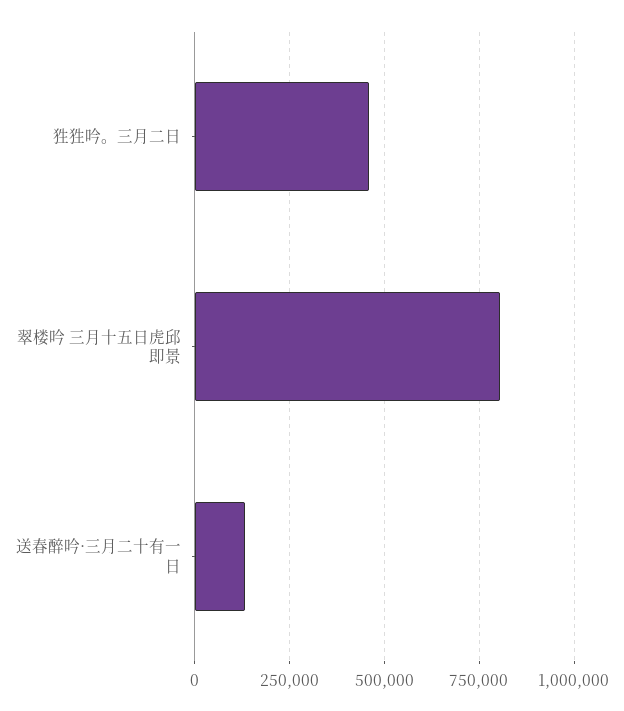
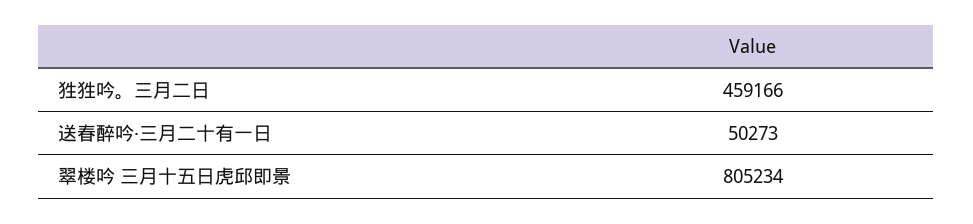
  {
    "狌狌吟。三月二日": 459166,
    "翠楼吟 三月十五日虎邱即景": 805234,
-   "送春醉吟·三月二十有一日": 125000
+   "送春醉吟·三月二十有一日": 50273
  }

